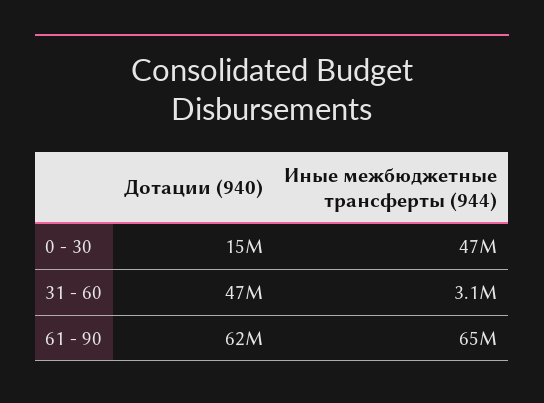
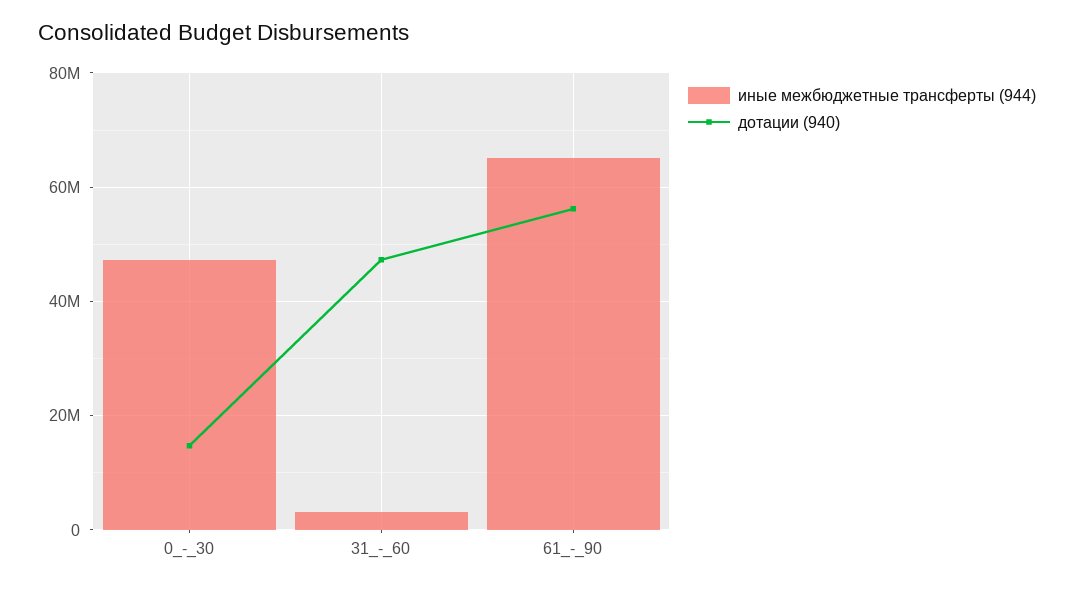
  {
    "Дотации (940)": {
      "0 - 30": 15000000,
      "31 - 60": 47000000,
-     "61 - 90": 62000000
+     "61 - 90": 56000000
    },
    "Иные межбюджетные трансферты (944)": {
      "0 - 30": 47000000,
      "31 - 60": 3100000,
      "61 - 90": 65000000
    }
  }

